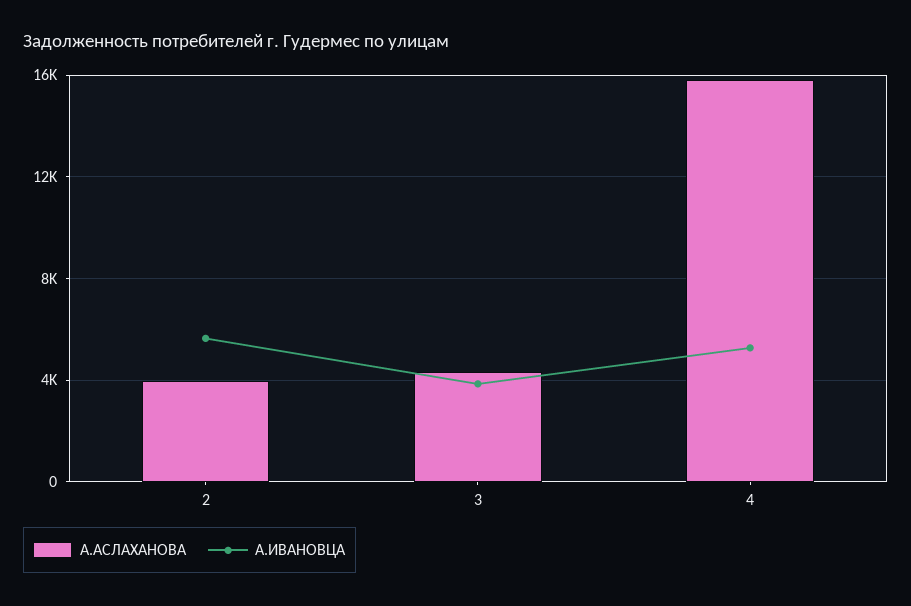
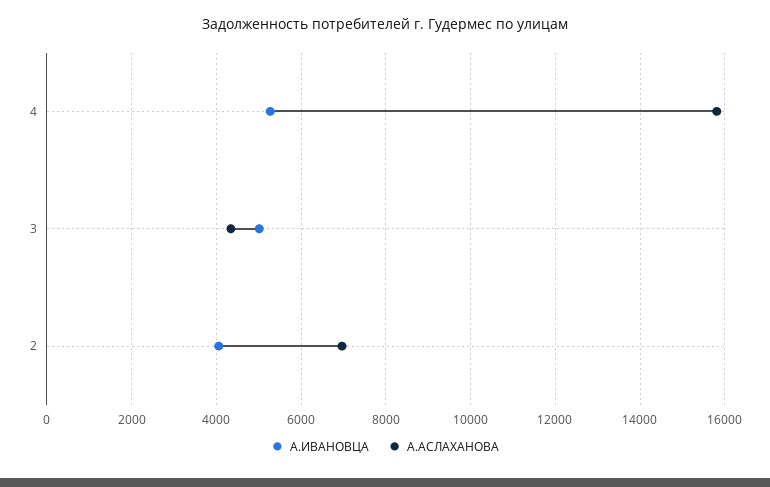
  {
    "А.АСЛАХАНОВА": {
-     "2": 4000,
+     "2": 7000,
      "3": 4400,
      "4": 15800
    },
    "А.ИВАНОВЦА": {
-     "2": 5500,
+     "2": 4000,
-     "3": 4000,
+     "3": 5000,
      "4": 5200
    }
  }

